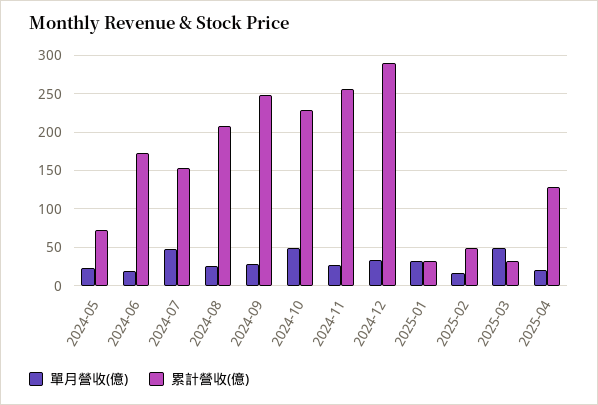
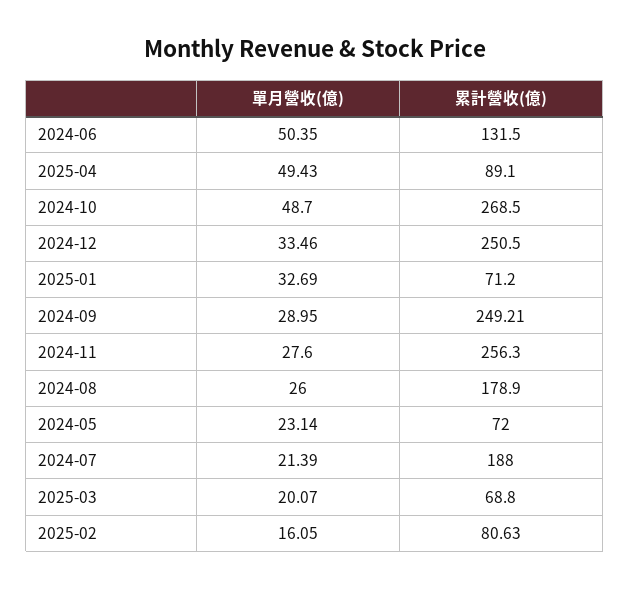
  {
    "單月營收(億)": {
      "2024-05": 23.14,
-     "2024-06": 20,
+     "2024-06": 50.35,
-     "2024-07": 50,
+     "2024-07": 21.39,
      "2024-08": 26,
      "2024-09": 28.95,
      "2024-10": 48.7,
      "2024-11": 27.6,
      "2024-12": 33.46,
      "2025-01": 32.69,
      "2025-02": 16.05,
-     "2025-03": 50,
+     "2025-03": 20.07,
-     "2025-04": 20
+     "2025-04": 49.43
    },
    "累計營收(億)": {
      "2024-05": 72,
-     "2024-06": 170,
+     "2024-06": 131.5,
-     "2024-07": 150,
+     "2024-07": 188,
-     "2024-08": 210,
+     "2024-08": 178.9,
      "2024-09": 249.21,
-     "2024-10": 230,
+     "2024-10": 268.5,
      "2024-11": 256.3,
-     "2024-12": 290,
+     "2024-12": 250.5,
-     "2025-01": 30,
+     "2025-01": 71.2,
-     "2025-02": 50,
+     "2025-02": 80.63,
-     "2025-03": 30,
+     "2025-03": 68.8,
-     "2025-04": 130
+     "2025-04": 89.1
    }
  }

